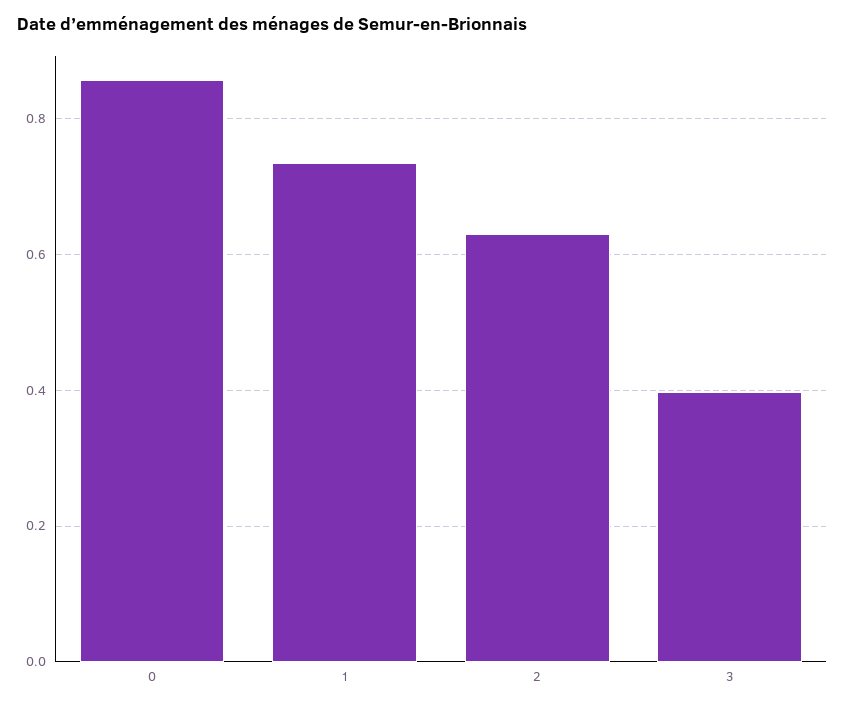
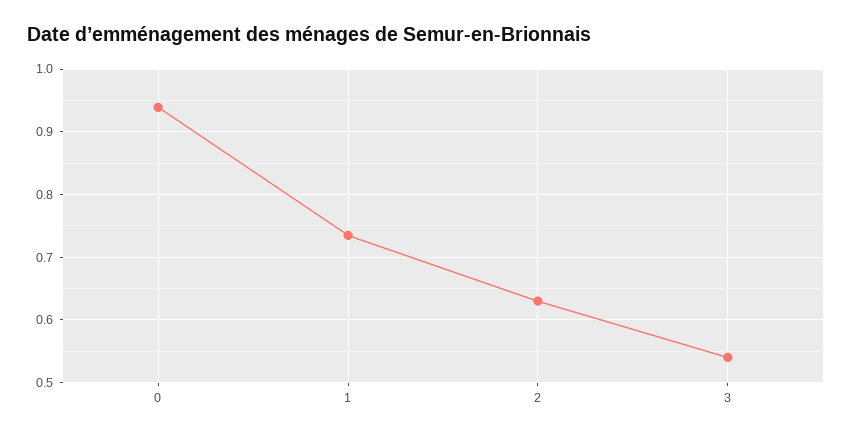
  {
-   "0": 0.86,
+   "0": 0.94,
    "1": 0.73,
    "2": 0.63,
-   "3": 0.4
+   "3": 0.54
  }

